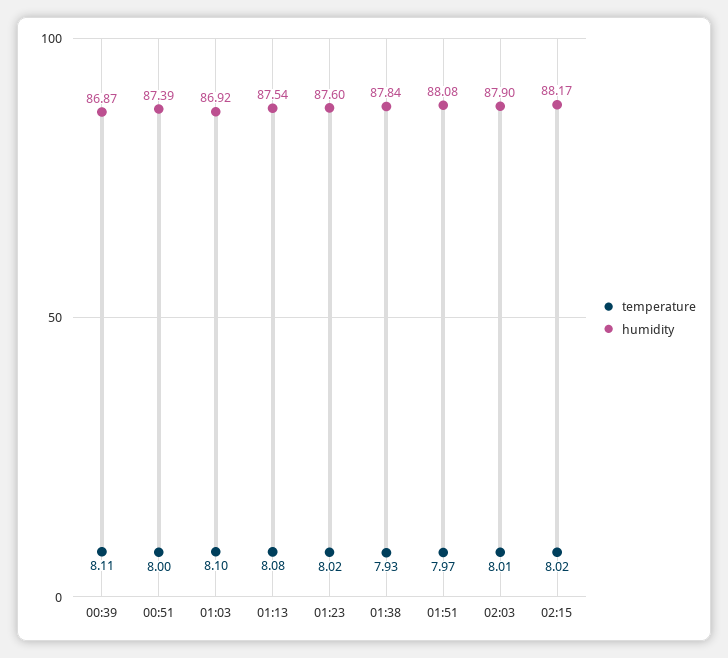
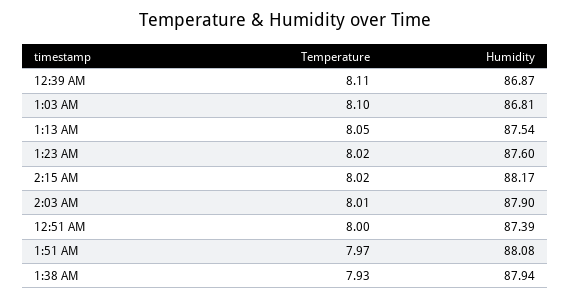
  {
    "temperature": {
      "00:39": 8.11,
      "00:51": 8,
      "01:03": 8.1,
-     "01:13": 8.08,
+     "01:13": 8.05,
      "01:23": 8.02,
      "01:38": 7.93,
      "01:51": 7.97,
      "02:03": 8.01,
      "02:15": 8.02
    },
    "humidity": {
      "00:39": 86.87,
      "00:51": 87.39,
-     "01:03": 86.92,
+     "01:03": 86.81,
      "01:13": 87.54,
      "01:23": 87.6,
-     "01:38": 87.84,
+     "01:38": 87.94,
      "01:51": 88.08,
      "02:03": 87.9,
      "02:15": 88.17
    }
  }

